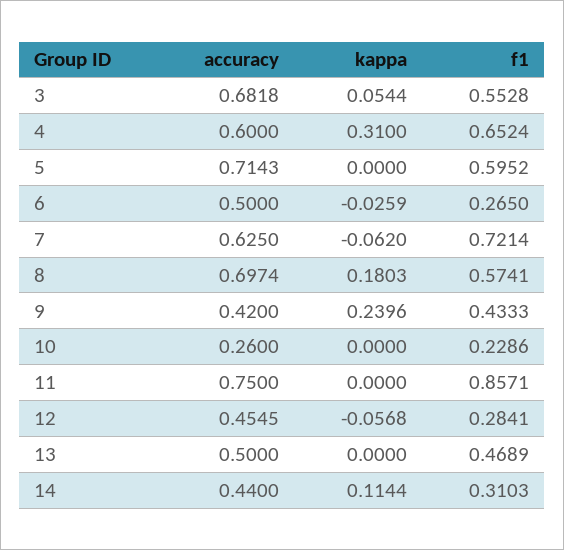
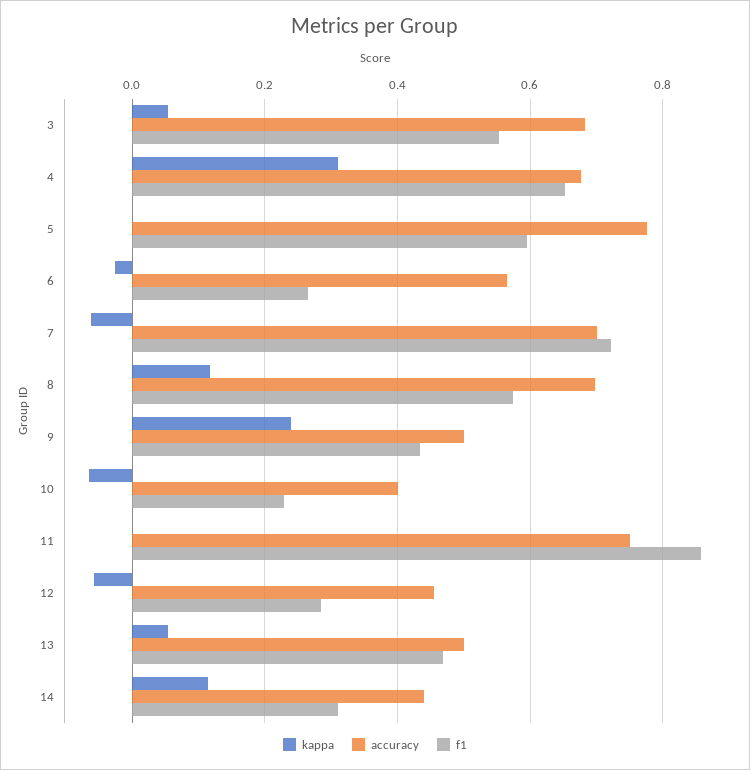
  {
    "accuracy": {
      "3": 0.6818,
-     "4": 0.6,
+     "4": 0.68,
-     "5": 0.7143,
+     "5": 0.78,
-     "6": 0.5,
+     "6": 0.56,
-     "7": 0.625,
+     "7": 0.7,
      "8": 0.6974,
-     "9": 0.42,
+     "9": 0.5,
-     "10": 0.26,
+     "10": 0.4,
      "11": 0.75,
      "12": 0.4545,
      "13": 0.5,
      "14": 0.44
    },
    "kappa": {
      "3": 0.0544,
      "4": 0.31,
      "5": 0,
      "6": -0.0259,
      "7": -0.062,
-     "8": 0.1803,
+     "8": 0.12,
      "9": 0.2396,
-     "10": 0,
+     "10": -0.06,
      "11": 0,
      "12": -0.0568,
-     "13": 0,
+     "13": 0.06,
      "14": 0.1144
    },
    "f1": {
      "3": 0.5528,
      "4": 0.6524,
      "5": 0.5952,
      "6": 0.265,
      "7": 0.7214,
      "8": 0.5741,
      "9": 0.4333,
      "10": 0.2286,
      "11": 0.8571,
      "12": 0.2841,
      "13": 0.4689,
      "14": 0.3103
    }
  }

